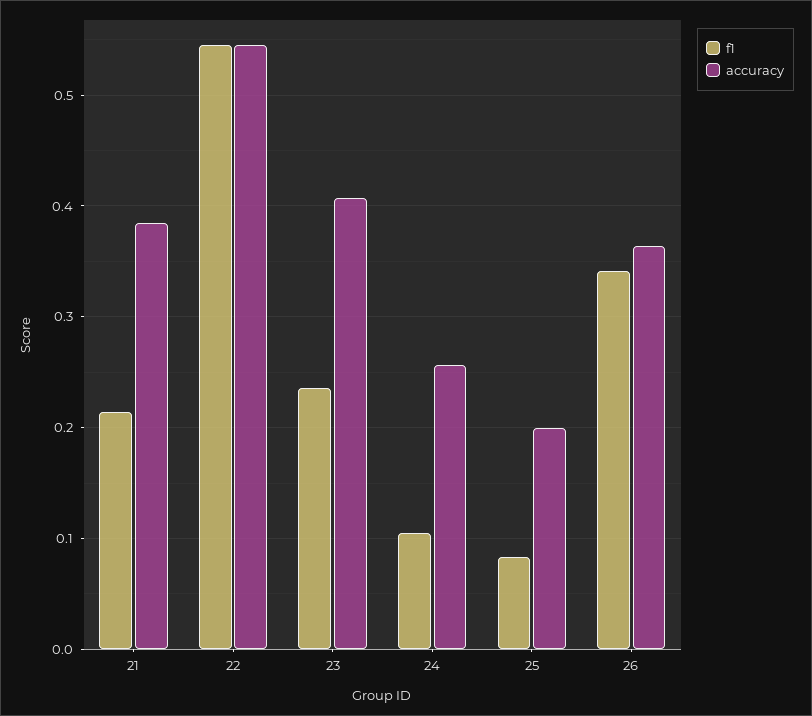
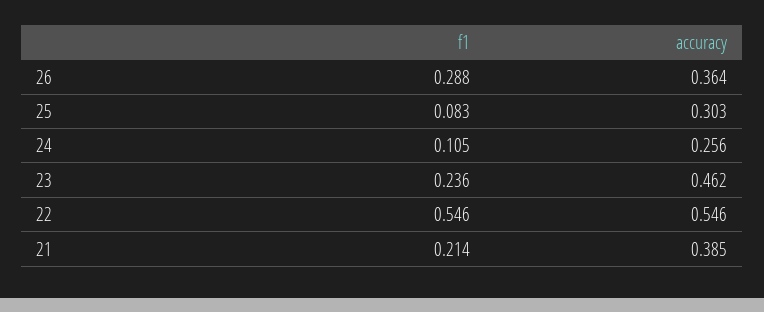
  {
    "f1": {
      "21": 0.214,
      "22": 0.546,
      "23": 0.236,
      "24": 0.105,
      "25": 0.083,
-     "26": 0.34
+     "26": 0.288
    },
    "accuracy": {
      "21": 0.385,
      "22": 0.546,
-     "23": 0.41,
+     "23": 0.462,
      "24": 0.256,
-     "25": 0.2,
+     "25": 0.303,
      "26": 0.364
    }
  }

